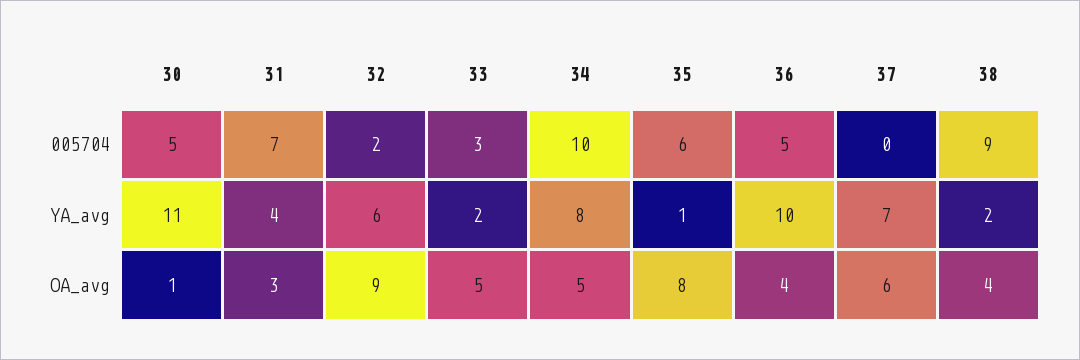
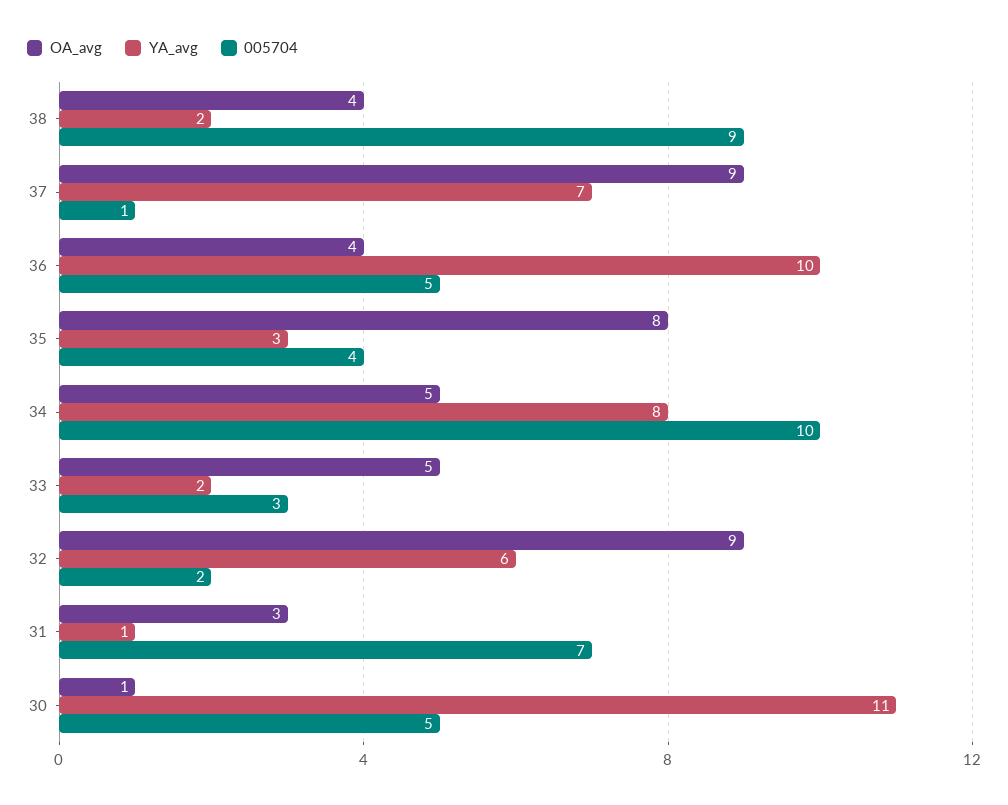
  {
    "005704": {
      "30": 5,
      "31": 7,
      "32": 2,
      "33": 3,
      "34": 10,
-     "35": 6,
+     "35": 4,
      "36": 5,
-     "37": 0,
+     "37": 1,
      "38": 9
    },
    "YA_avg": {
      "30": 11,
-     "31": 4,
+     "31": 1,
      "32": 6,
      "33": 2,
      "34": 8,
-     "35": 1,
+     "35": 3,
      "36": 10,
      "37": 7,
      "38": 2
    },
    "OA_avg": {
      "30": 1,
      "31": 3,
      "32": 9,
      "33": 5,
      "34": 5,
      "35": 8,
      "36": 4,
-     "37": 6,
+     "37": 9,
      "38": 4
    }
  }

